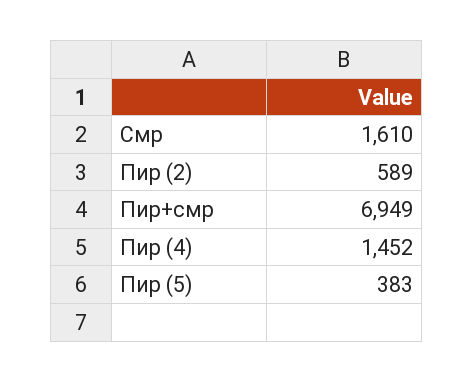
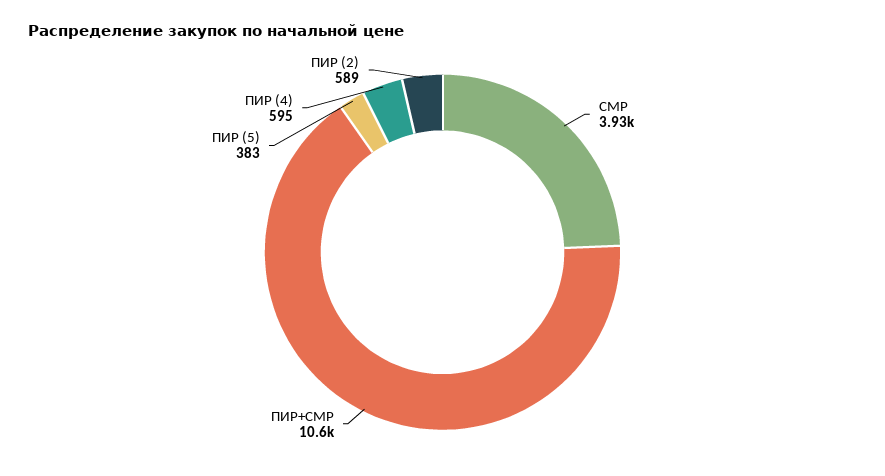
  {
-   "Смр": 1610,
+   "Смр": 3930,
    "Пир (2)": 589,
-   "Пир+смр": 6949,
+   "Пир+смр": 10600,
-   "Пир (4)": 1452,
+   "Пир (4)": 595,
    "Пир (5)": 383
  }

